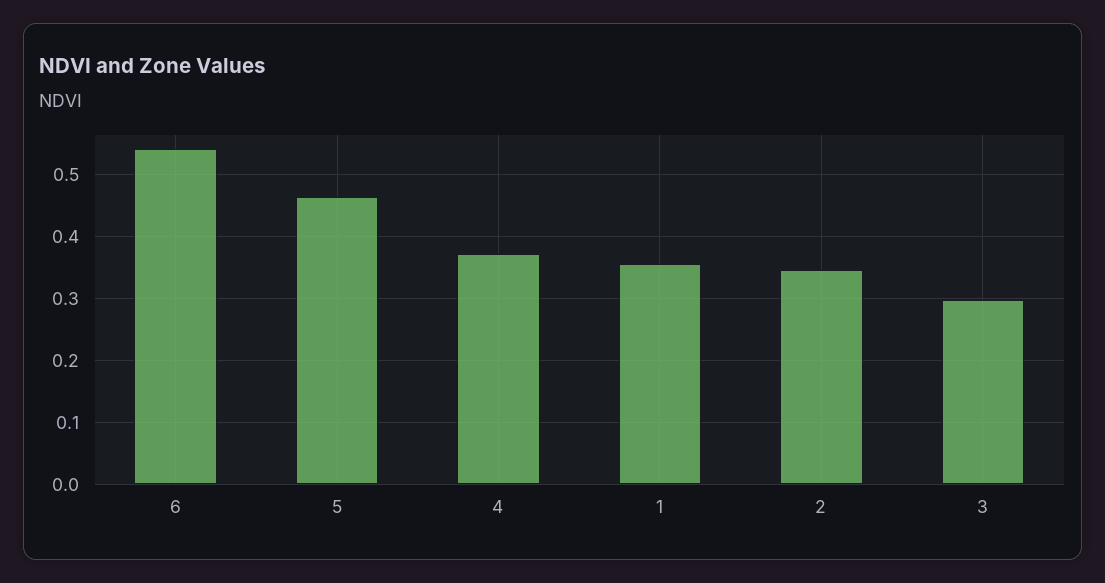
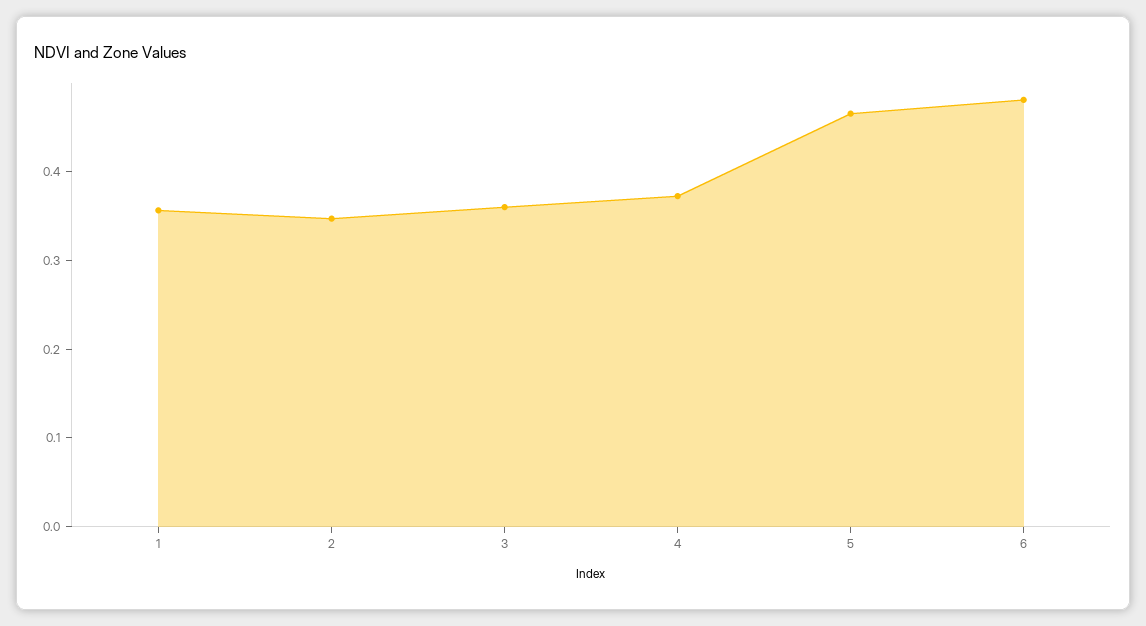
  {
-   "6": 0.54,
+   "6": 0.48,
    "5": 0.47,
    "4": 0.37,
    "1": 0.36,
    "2": 0.35,
-   "3": 0.3
+   "3": 0.36
  }

